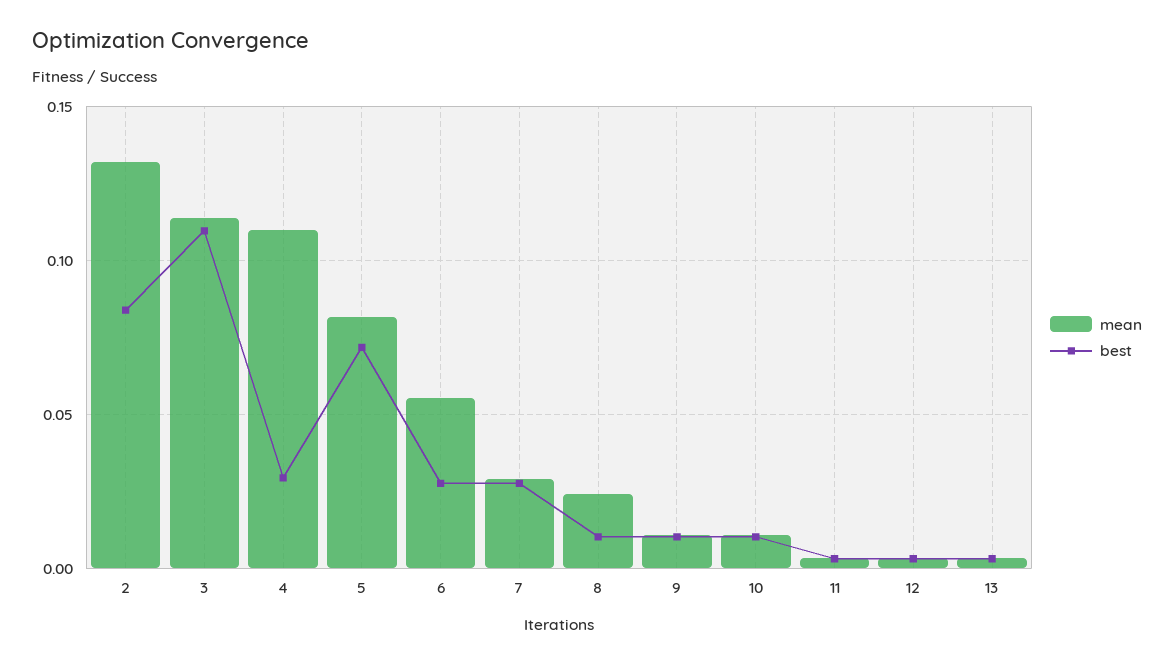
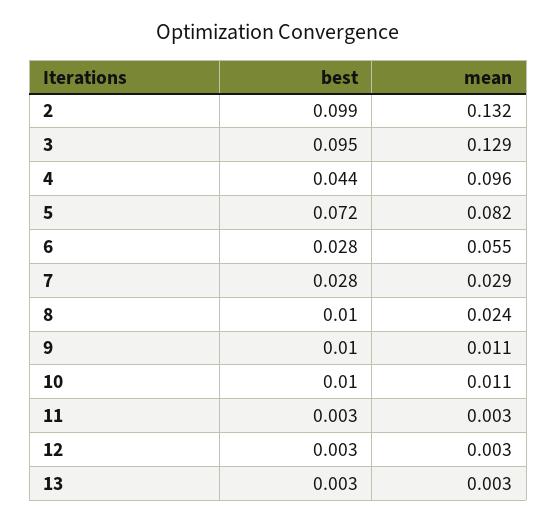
  {
    "mean": {
      "2": 0.132,
-     "3": 0.115,
+     "3": 0.129,
-     "4": 0.11,
+     "4": 0.096,
      "5": 0.082,
      "6": 0.055,
      "7": 0.029,
      "8": 0.024,
      "9": 0.011,
      "10": 0.011,
      "11": 0.003,
      "12": 0.003,
      "13": 0.003
    },
    "best": {
-     "2": 0.085,
+     "2": 0.099,
-     "3": 0.11,
+     "3": 0.095,
-     "4": 0.03,
+     "4": 0.044,
      "5": 0.072,
      "6": 0.028,
      "7": 0.028,
      "8": 0.01,
      "9": 0.01,
      "10": 0.01,
      "11": 0.003,
      "12": 0.003,
      "13": 0.003
    }
  }

